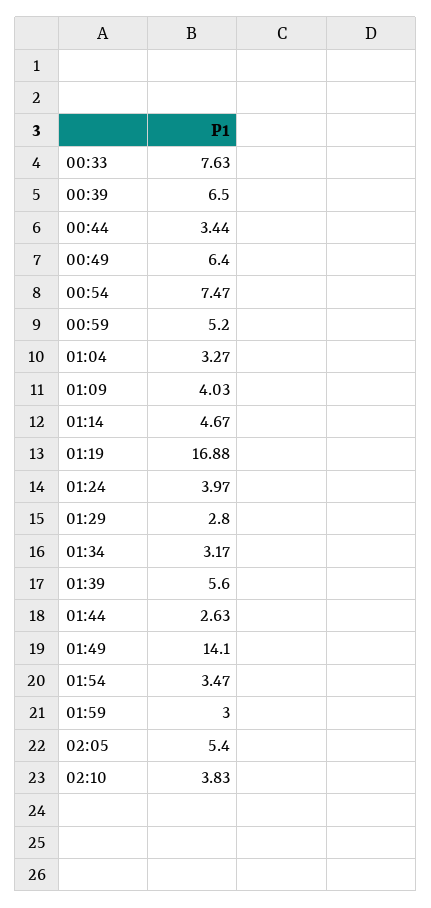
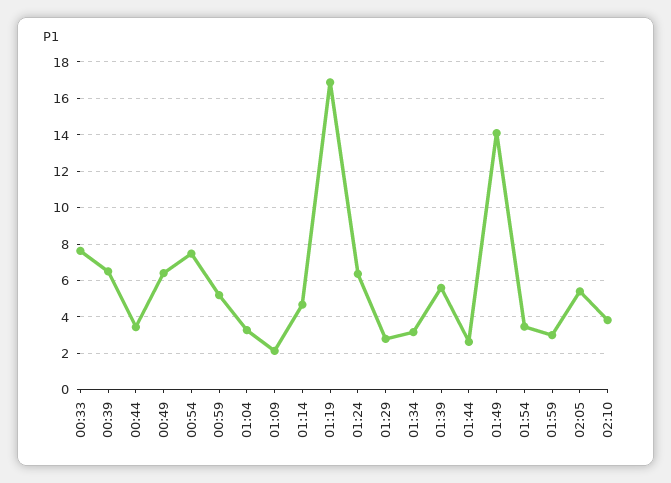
  {
    "00:33": 7.63,
    "00:39": 6.5,
    "00:44": 3.44,
    "00:49": 6.4,
    "00:54": 7.47,
    "00:59": 5.2,
    "01:04": 3.27,
-   "01:09": 4.03,
+   "01:09": 2,
    "01:14": 4.67,
    "01:19": 16.88,
-   "01:24": 3.97,
+   "01:24": 6.5,
    "01:29": 2.8,
    "01:34": 3.17,
    "01:39": 5.6,
    "01:44": 2.63,
    "01:49": 14.1,
    "01:54": 3.47,
    "01:59": 3,
    "02:05": 5.4,
    "02:10": 3.83
  }

